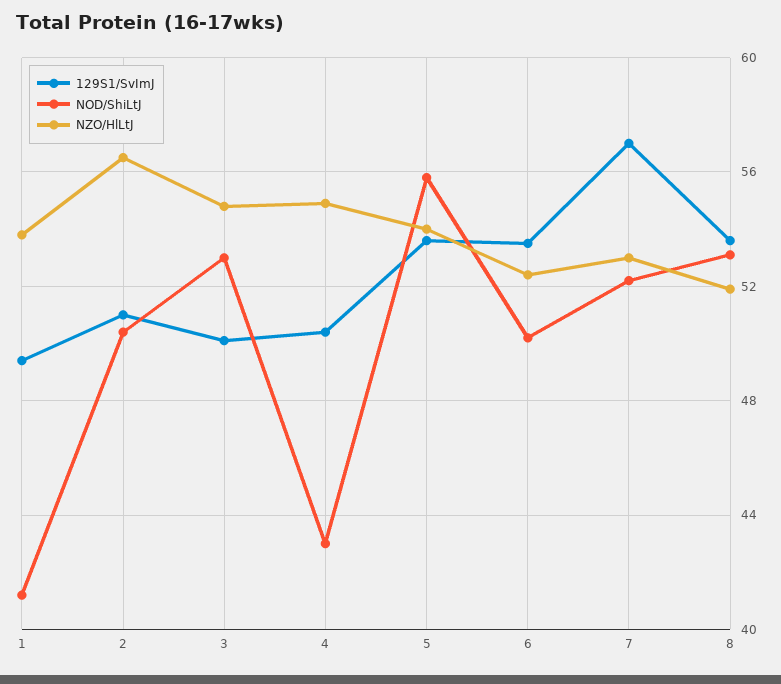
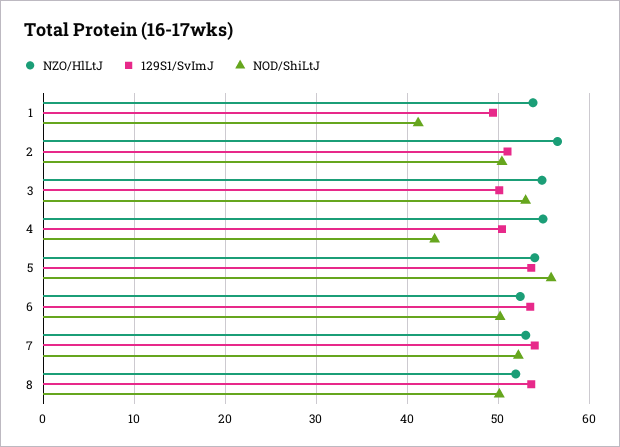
  {
    "129S1/SvImJ": {
      "1": 49.5,
      "2": 51,
      "3": 50,
      "4": 50.5,
      "5": 53.5,
      "6": 53.5,
-     "7": 57,
+     "7": 54,
      "8": 53.5
    },
    "NOD/ShiLtJ": {
      "1": 41,
      "2": 50.5,
      "3": 53,
      "4": 43,
      "5": 56,
      "6": 50,
      "7": 52,
-     "8": 53
+     "8": 50
    },
    "NZO/HlLtJ": {
      "1": 54,
      "2": 56.5,
      "3": 55,
      "4": 55,
      "5": 54,
      "6": 52.5,
      "7": 53,
      "8": 52
    }
  }

